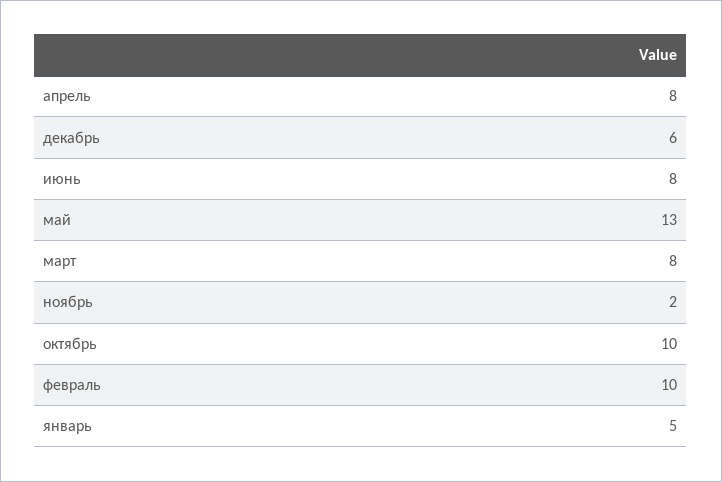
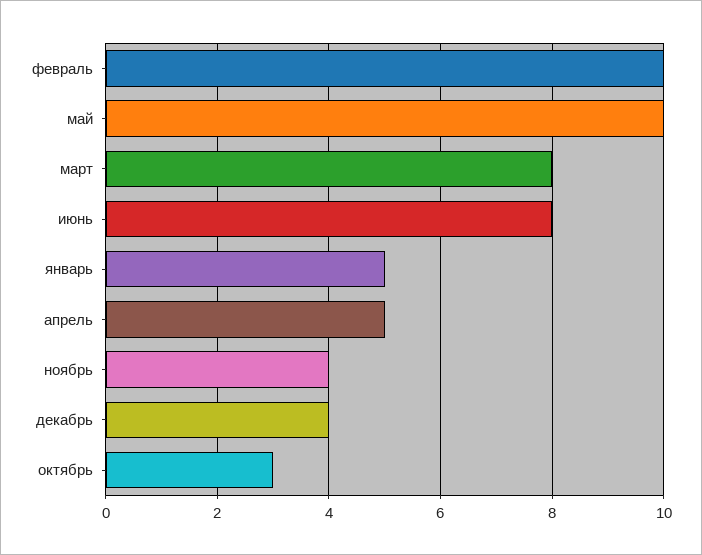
  {
-   "апрель": 8,
+   "апрель": 5,
-   "декабрь": 6,
+   "декабрь": 4,
    "июнь": 8,
-   "май": 13,
+   "май": 10,
    "март": 8,
-   "ноябрь": 2,
+   "ноябрь": 4,
-   "октябрь": 10,
+   "октябрь": 3,
    "февраль": 10,
    "январь": 5
  }

